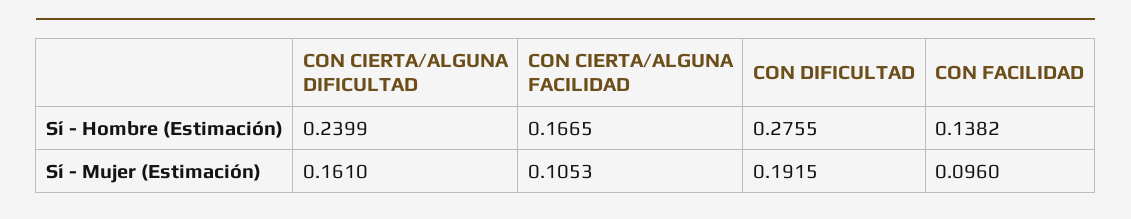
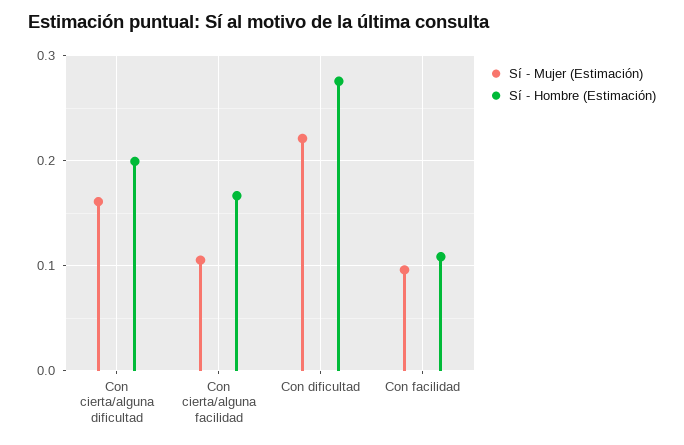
  {
    "Sí - Hombre (Estimación)": {
-     "CON CIERTA/ALGUNA DIFICULTAD": 0.2399,
+     "CON CIERTA/ALGUNA DIFICULTAD": 0.2,
      "CON CIERTA/ALGUNA FACILIDAD": 0.1665,
      "CON DIFICULTAD": 0.2755,
-     "CON FACILIDAD": 0.1382
+     "CON FACILIDAD": 0.11
    },
    "Sí - Mujer (Estimación)": {
      "CON CIERTA/ALGUNA DIFICULTAD": 0.161,
      "CON CIERTA/ALGUNA FACILIDAD": 0.1053,
-     "CON DIFICULTAD": 0.1915,
+     "CON DIFICULTAD": 0.22,
      "CON FACILIDAD": 0.096
    }
  }

